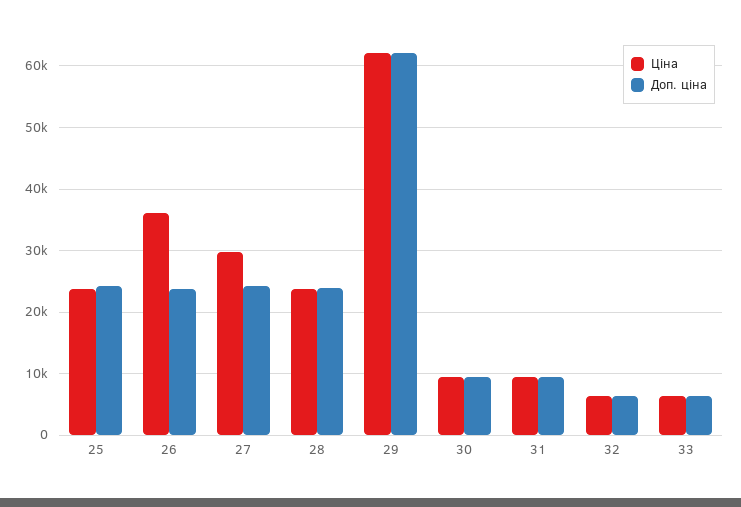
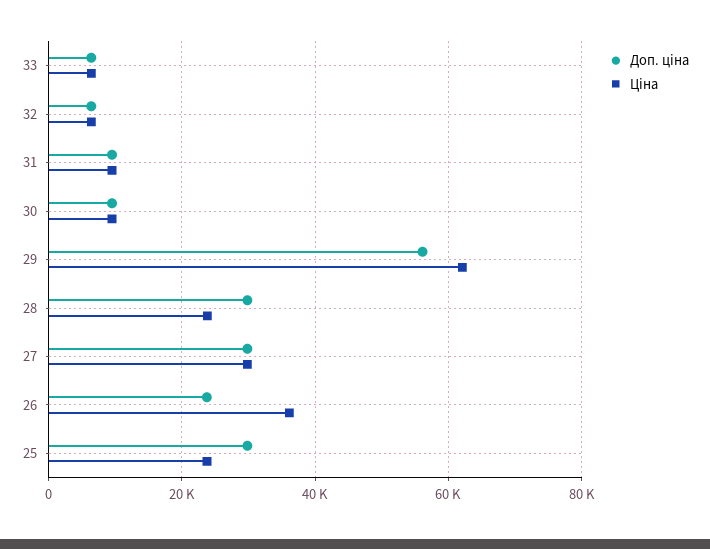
  {
    "Ціна": {
      "25": 24000,
      "26": 36000,
      "27": 30000,
      "28": 24000,
      "29": 62000,
      "30": 9000,
      "31": 9000,
      "32": 6000,
      "33": 6000
    },
    "Доп. ціна": {
-     "25": 24000,
+     "25": 30000,
      "26": 24000,
-     "27": 24000,
+     "27": 30000,
-     "28": 24000,
+     "28": 30000,
-     "29": 62000,
+     "29": 56000,
      "30": 9000,
      "31": 9000,
      "32": 6000,
      "33": 6000
    }
  }

